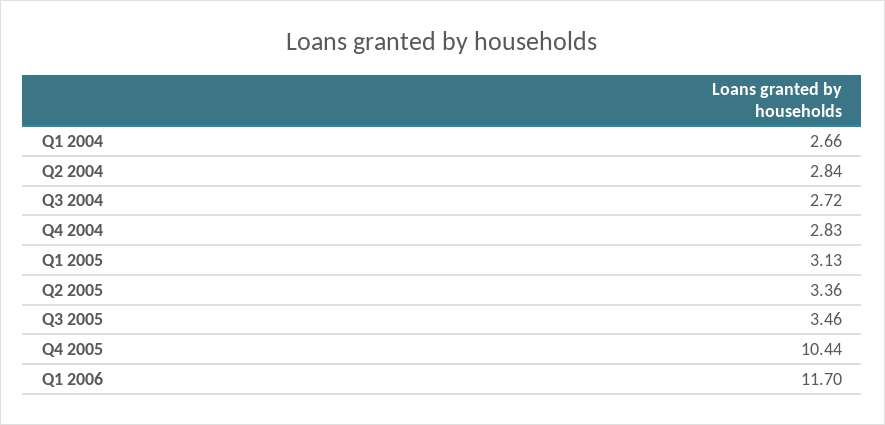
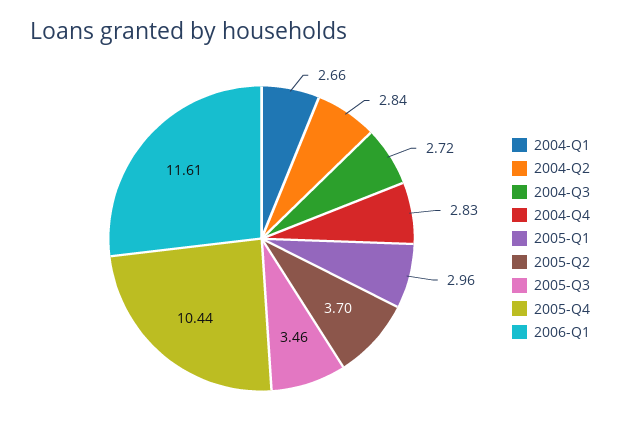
  {
    "Q1 2004": 2.66,
    "Q2 2004": 2.84,
    "Q3 2004": 2.72,
    "Q4 2004": 2.83,
-   "Q1 2005": 3.13,
+   "Q1 2005": 2.96,
-   "Q2 2005": 3.36,
+   "Q2 2005": 3.7,
    "Q3 2005": 3.46,
    "Q4 2005": 10.44,
-   "Q1 2006": 11.7
+   "Q1 2006": 11.61
  }

